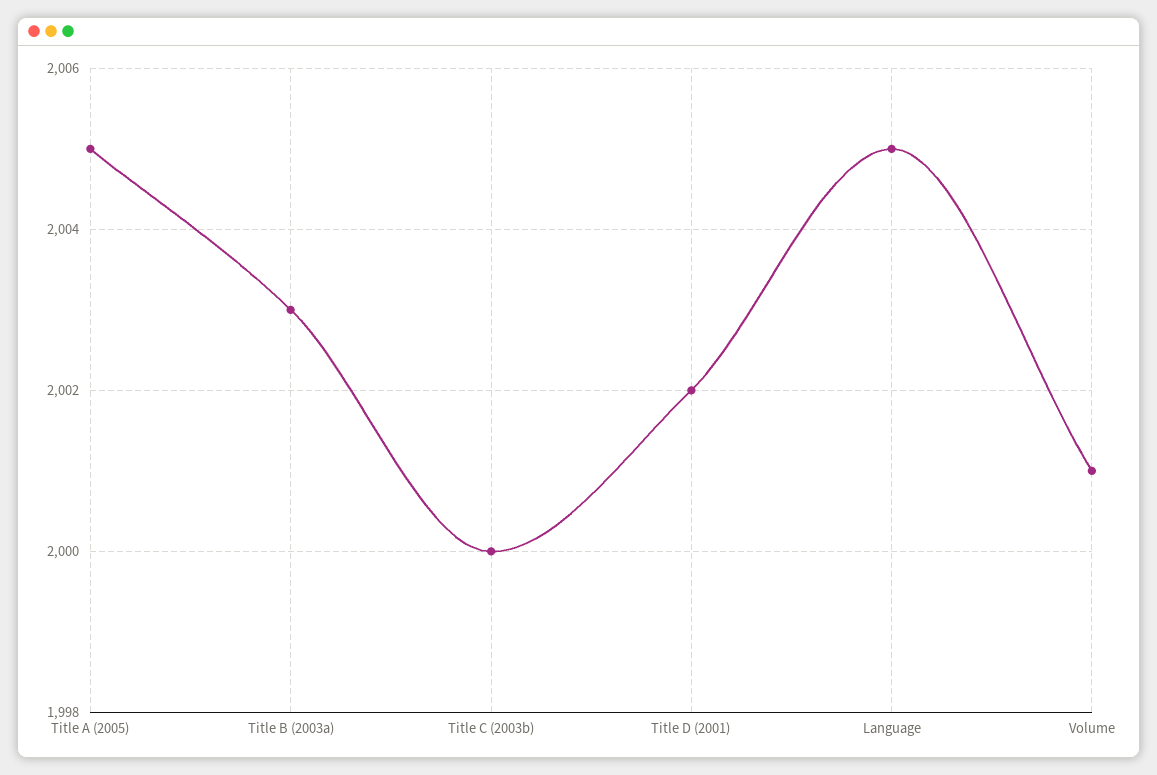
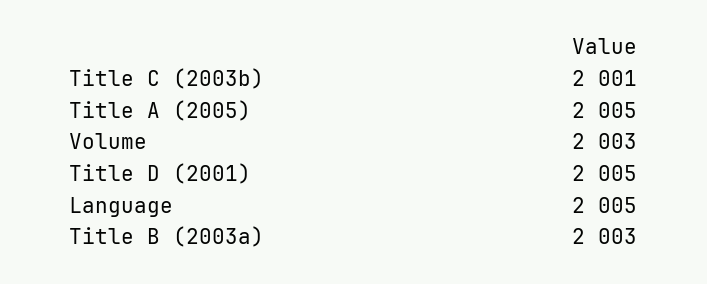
  {
    "Title A (2005)": 2005,
    "Title B (2003a)": 2003,
-   "Title C (2003b)": 2000,
+   "Title C (2003b)": 2001,
-   "Title D (2001)": 2002,
+   "Title D (2001)": 2005,
    "Language": 2005,
-   "Volume": 2001
+   "Volume": 2003
  }

